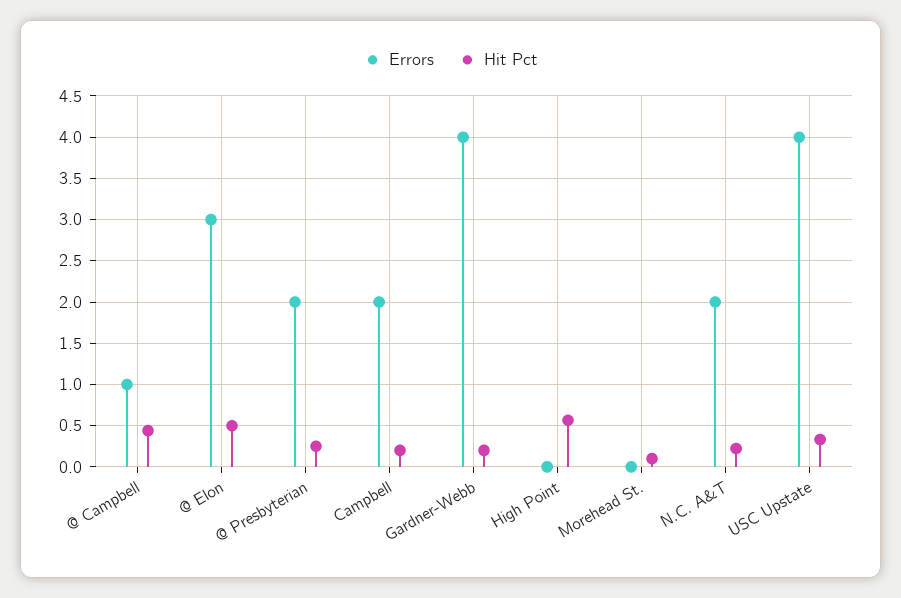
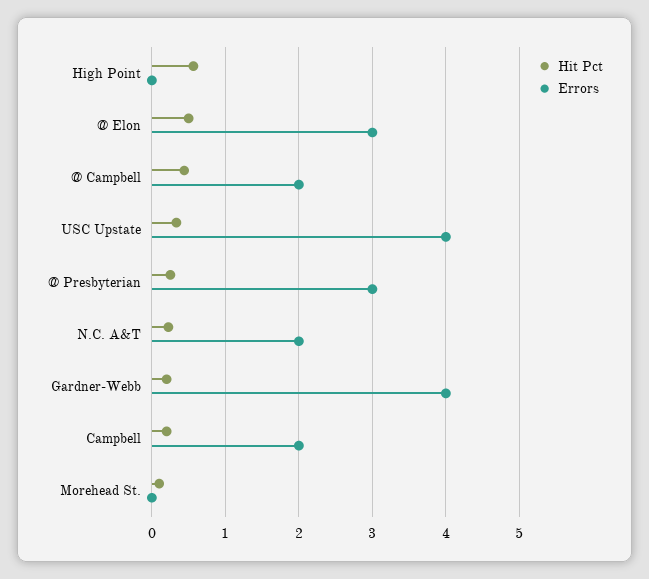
  {
    "Errors": {
-     "@ Campbell": 1,
+     "@ Campbell": 2,
      "@ Elon": 3,
-     "@ Presbyterian": 2,
+     "@ Presbyterian": 3,
      "Campbell": 2,
      "Gardner-Webb": 4,
      "High Point": 0,
      "Morehead St.": 0,
      "N.C. A&T": 2,
      "USC Upstate": 4
    },
    "Hit Pct": {
      "@ Campbell": 0.4,
      "@ Elon": 0.5,
      "@ Presbyterian": 0.3,
      "Campbell": 0.2,
      "Gardner-Webb": 0.2,
      "High Point": 0.6,
      "Morehead St.": 0.1,
      "N.C. A&T": 0.2,
      "USC Upstate": 0.3
    }
  }

